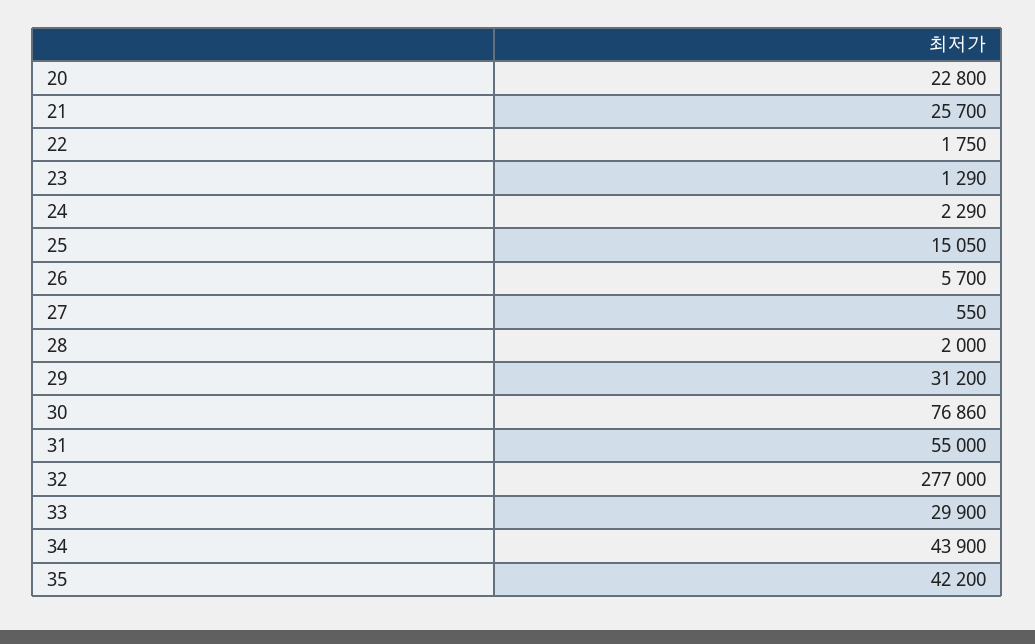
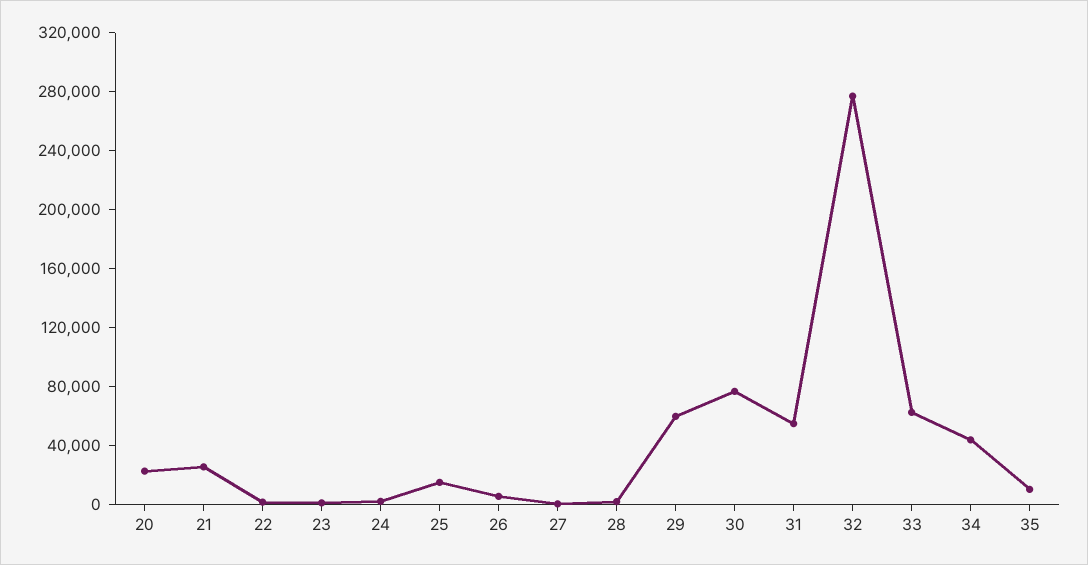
  {
    "20": 22800,
    "21": 25700,
    "22": 1750,
    "23": 1290,
    "24": 2290,
    "25": 15050,
    "26": 5700,
    "27": 550,
    "28": 2000,
-   "29": 31200,
+   "29": 60000,
    "30": 76860,
    "31": 55000,
    "32": 277000,
-   "33": 29900,
+   "33": 60000,
    "34": 43900,
-   "35": 42200
+   "35": 10000
  }

